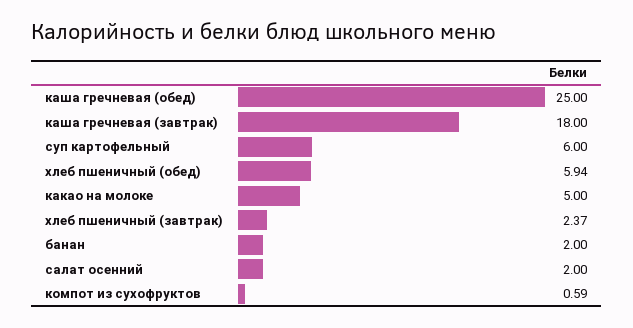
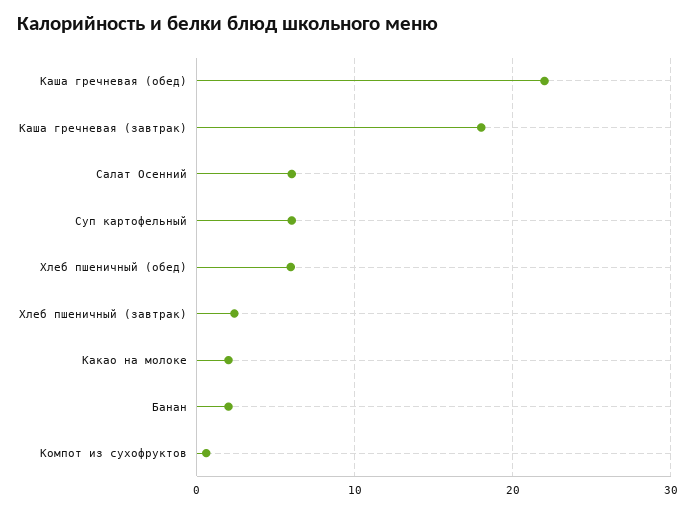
  {
-   "каша гречневая (обед)": 25,
+   "каша гречневая (обед)": 22,
    "каша гречневая (завтрак)": 18,
    "суп картофельный": 6,
    "хлеб пшеничный (обед)": 5.94,
-   "какао на молоке": 5,
+   "какао на молоке": 2,
    "хлеб пшеничный (завтрак)": 2.37,
    "банан": 2,
-   "салат осенний": 2,
+   "салат осенний": 6,
    "компот из сухофруктов": 0.59
  }

